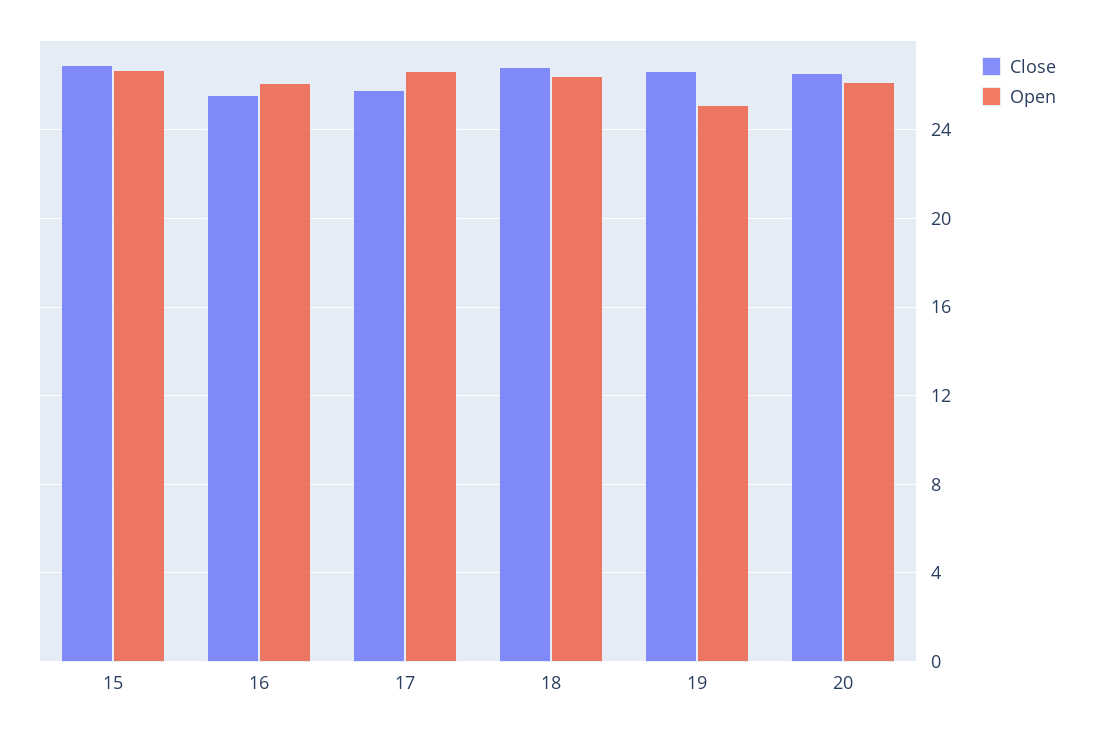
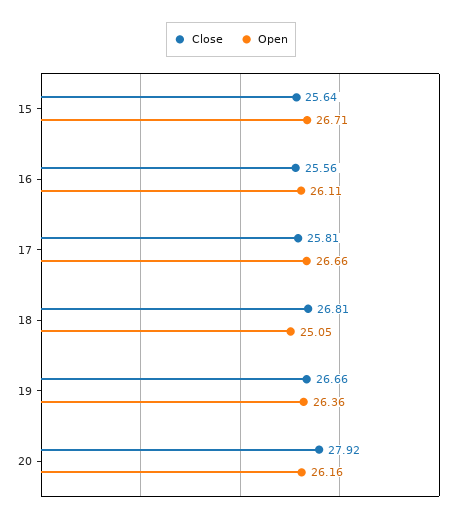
  {
    "Close": {
-     "15": 27,
+     "15": 25.64,
      "16": 25.56,
      "17": 25.81,
      "18": 26.81,
      "19": 26.66,
-     "20": 26.5
+     "20": 27.92
    },
    "Open": {
      "15": 26.71,
      "16": 26.11,
      "17": 26.66,
-     "18": 26.5,
+     "18": 25.05,
-     "19": 25,
+     "19": 26.36,
      "20": 26.16
    }
  }

